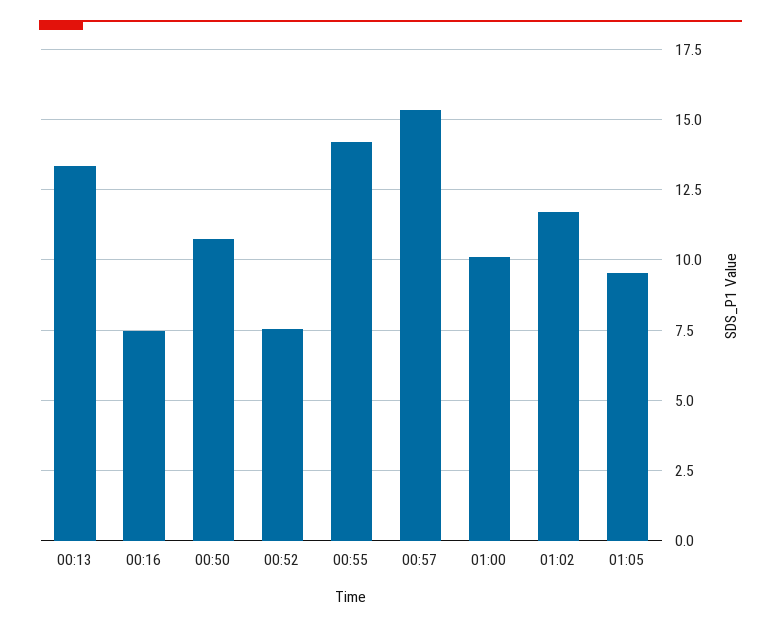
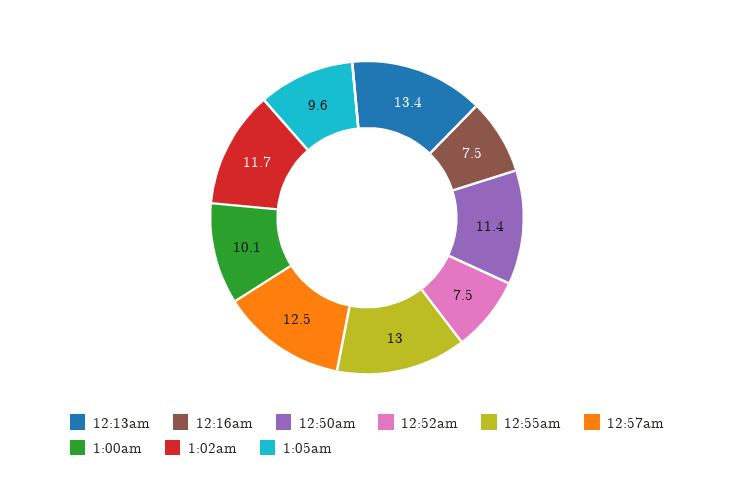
  {
    "00:13": 13.4,
    "00:16": 7.5,
-   "00:50": 10.75,
+   "00:50": 11.4,
    "00:52": 7.5,
-   "00:55": 14.25,
+   "00:55": 13,
-   "00:57": 15.25,
+   "00:57": 12.5,
    "01:00": 10.1,
    "01:02": 11.7,
    "01:05": 9.6
  }

